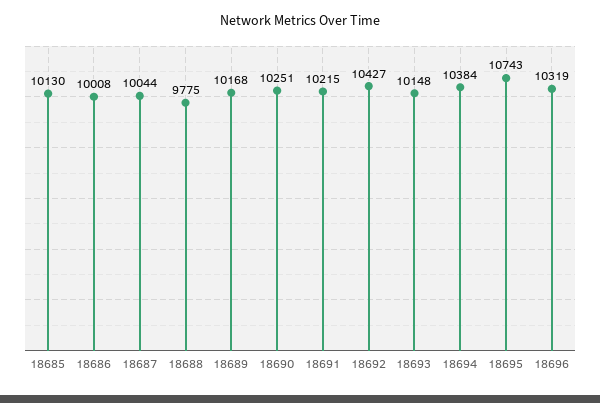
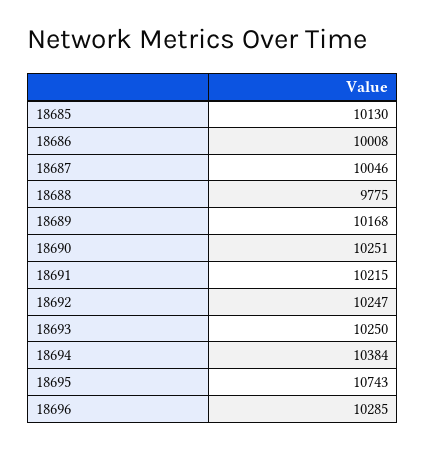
  {
    "18685": 10130,
    "18686": 10008,
-   "18687": 10044,
+   "18687": 10046,
    "18688": 9775,
    "18689": 10168,
    "18690": 10251,
    "18691": 10215,
-   "18692": 10427,
+   "18692": 10247,
-   "18693": 10148,
+   "18693": 10250,
    "18694": 10384,
    "18695": 10743,
-   "18696": 10319
+   "18696": 10285
  }

